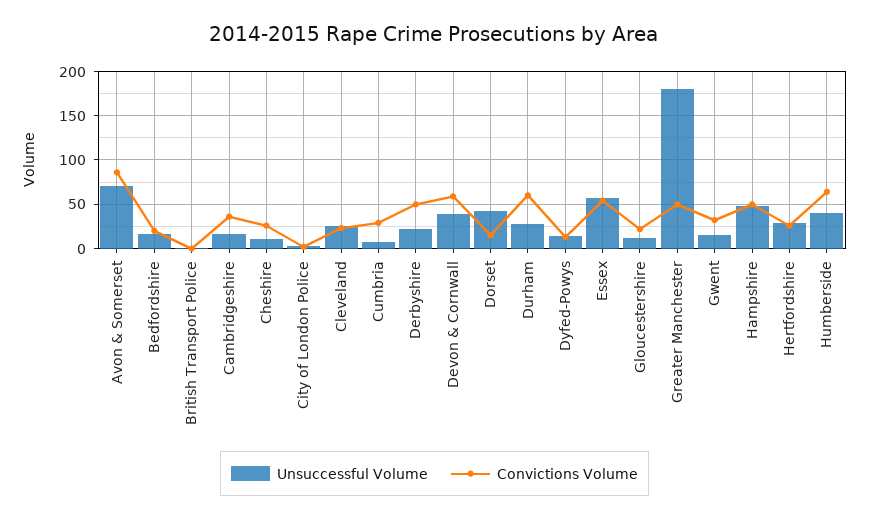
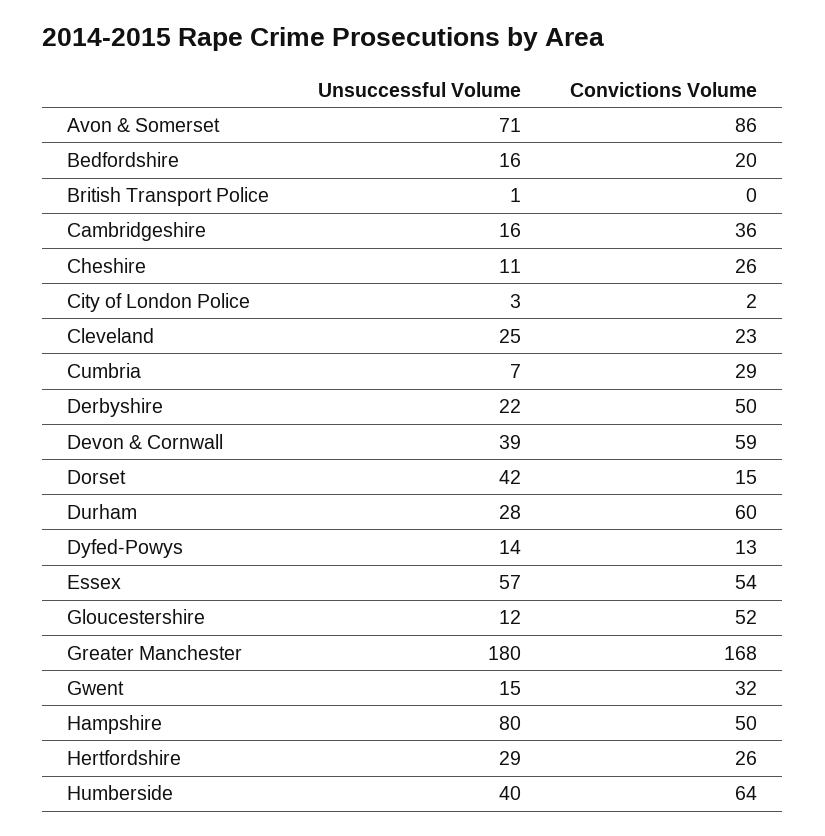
  {
    "Unsuccessful Volume": {
      "Avon & Somerset": 71,
      "Bedfordshire": 16,
      "British Transport Police": 1,
      "Cambridgeshire": 16,
      "Cheshire": 11,
      "City of London Police": 3,
      "Cleveland": 25,
      "Cumbria": 7,
      "Derbyshire": 22,
      "Devon & Cornwall": 39,
      "Dorset": 42,
      "Durham": 28,
      "Dyfed-Powys": 14,
      "Essex": 57,
      "Gloucestershire": 12,
      "Greater Manchester": 180,
      "Gwent": 15,
-     "Hampshire": 50,
+     "Hampshire": 80,
      "Hertfordshire": 29,
      "Humberside": 40
    },
    "Convictions Volume": {
      "Avon & Somerset": 86,
      "Bedfordshire": 20,
      "British Transport Police": 0,
      "Cambridgeshire": 36,
      "Cheshire": 26,
      "City of London Police": 2,
      "Cleveland": 23,
      "Cumbria": 29,
      "Derbyshire": 50,
      "Devon & Cornwall": 59,
      "Dorset": 15,
      "Durham": 60,
      "Dyfed-Powys": 13,
      "Essex": 54,
-     "Gloucestershire": 20,
+     "Gloucestershire": 52,
-     "Greater Manchester": 50,
+     "Greater Manchester": 168,
      "Gwent": 32,
      "Hampshire": 50,
      "Hertfordshire": 26,
      "Humberside": 64
    }
  }

